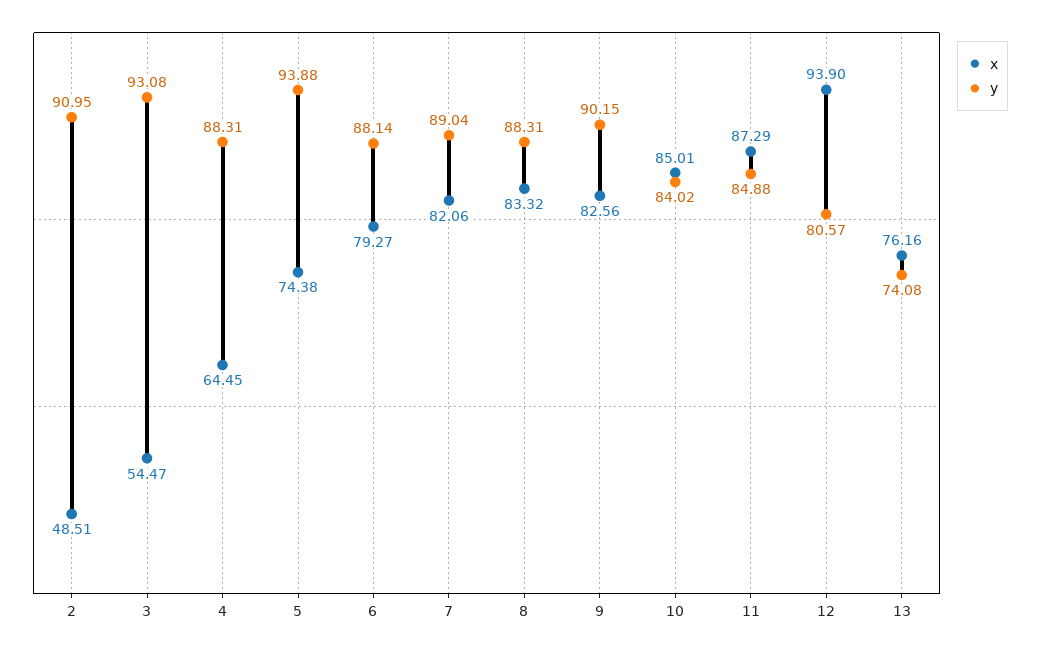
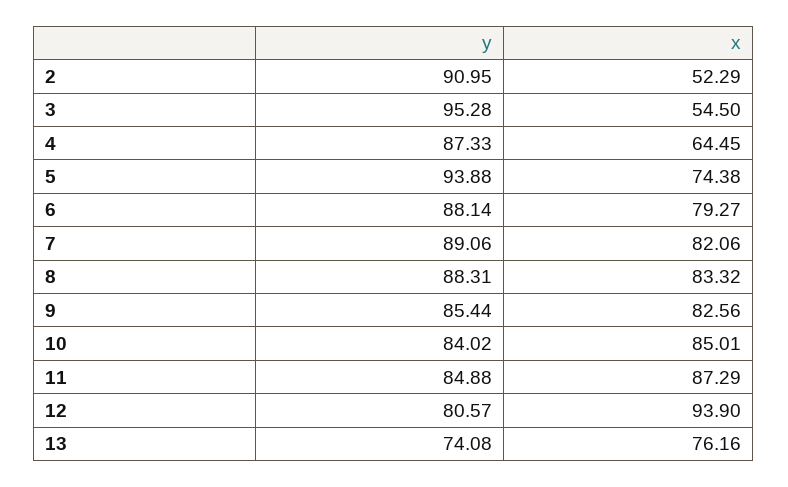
  {
    "x": {
-     "2": 48.51,
+     "2": 52.29,
-     "3": 54.47,
+     "3": 54.5,
      "4": 64.45,
      "5": 74.38,
      "6": 79.27,
      "7": 82.06,
      "8": 83.32,
      "9": 82.56,
      "10": 85.01,
      "11": 87.29,
      "12": 93.9,
      "13": 76.16
    },
    "y": {
      "2": 90.95,
-     "3": 93.08,
+     "3": 95.28,
-     "4": 88.31,
+     "4": 87.33,
      "5": 93.88,
      "6": 88.14,
-     "7": 89.04,
+     "7": 89.06,
      "8": 88.31,
-     "9": 90.15,
+     "9": 85.44,
      "10": 84.02,
      "11": 84.88,
      "12": 80.57,
      "13": 74.08
    }
  }

